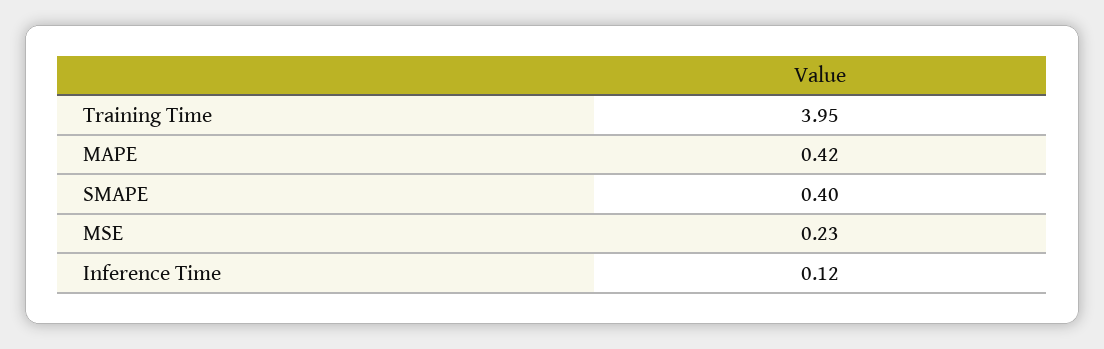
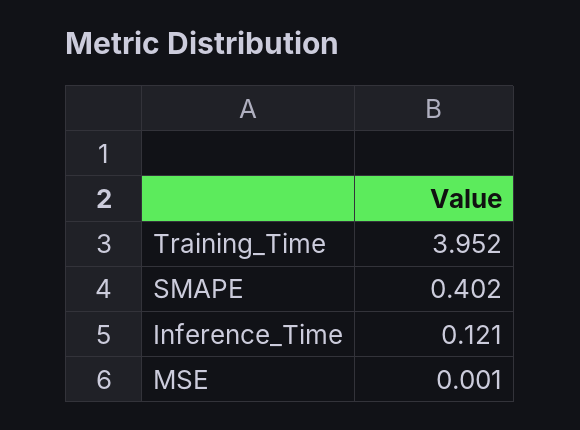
  {
    "Training Time": 3.952,
-   "MAPE": 0.42,
    "SMAPE": 0.402,
-   "MSE": 0.23,
+   "MSE": 0.001,
    "Inference Time": 0.121
  }

